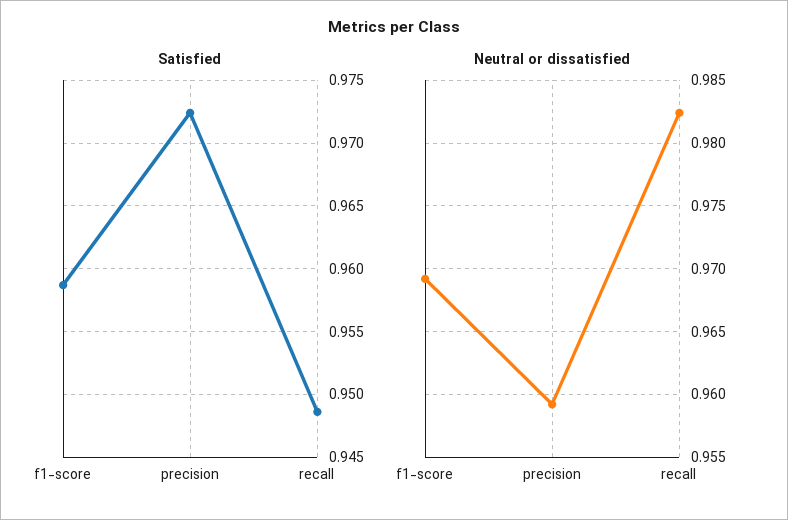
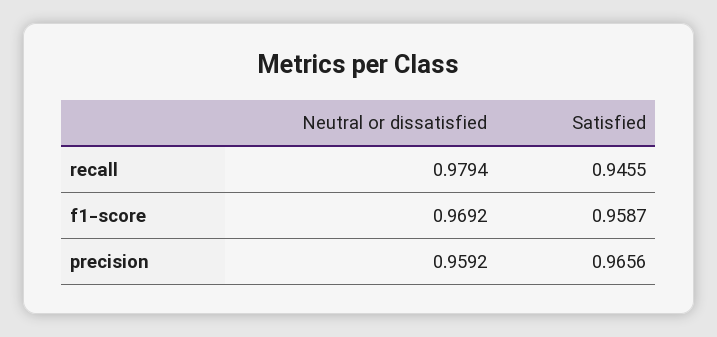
  {
    "Satisfied": {
      "f1-score": 0.9587,
-     "precision": 0.9725,
+     "precision": 0.9656,
-     "recall": 0.9485
+     "recall": 0.9455
    },
    "Neutral or dissatisfied": {
      "f1-score": 0.9692,
      "precision": 0.9592,
-     "recall": 0.9825
+     "recall": 0.9794
    }
  }

